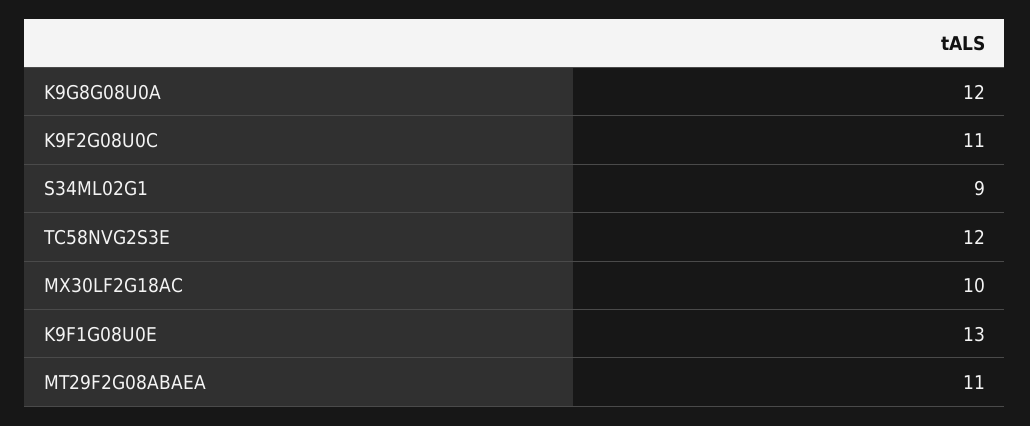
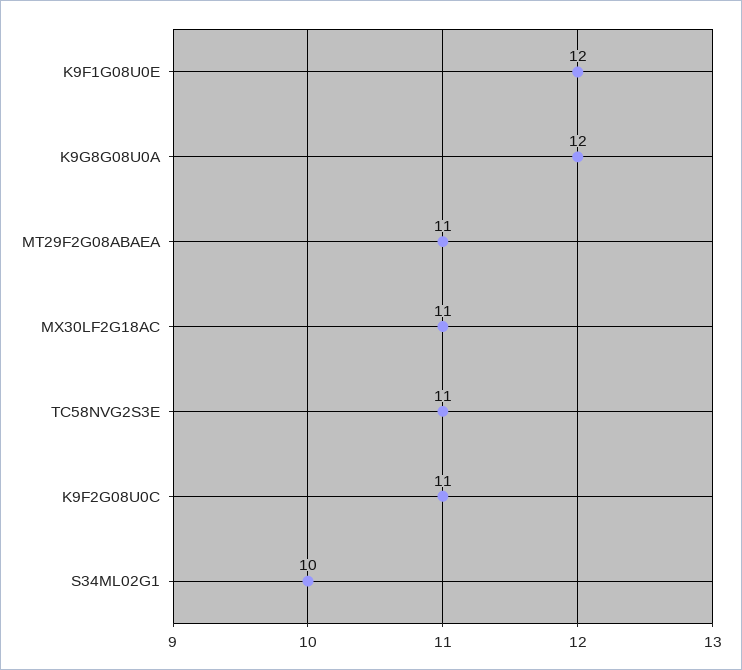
  {
    "K9G8G08U0A": 12,
    "K9F2G08U0C": 11,
-   "S34ML02G1": 9,
+   "S34ML02G1": 10,
-   "TC58NVG2S3E": 12,
+   "TC58NVG2S3E": 11,
-   "MX30LF2G18AC": 10,
+   "MX30LF2G18AC": 11,
-   "K9F1G08U0E": 13,
+   "K9F1G08U0E": 12,
    "MT29F2G08ABAEA": 11
  }

